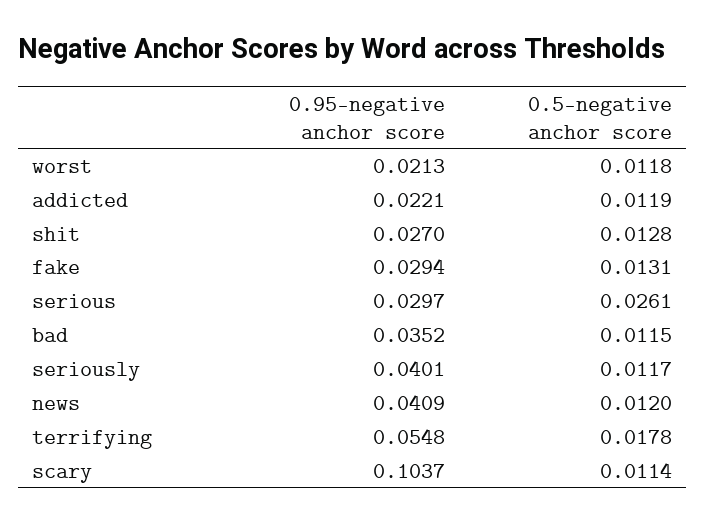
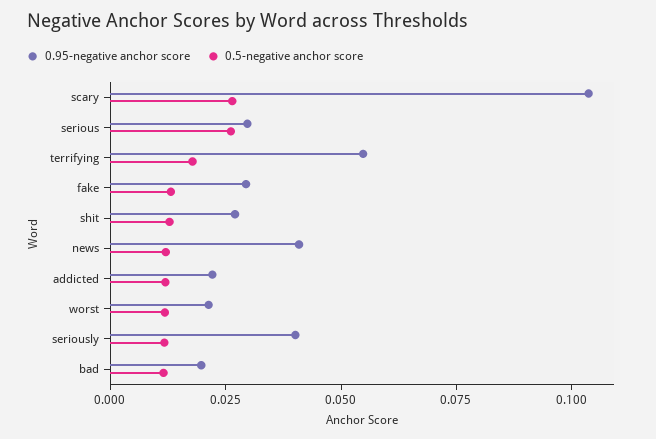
  {
    "0.95-negative anchor score": {
      "worst": 0.0213,
      "addicted": 0.0221,
      "shit": 0.027,
      "fake": 0.0294,
      "serious": 0.0297,
-     "bad": 0.0352,
+     "bad": 0.02,
      "seriously": 0.0401,
      "news": 0.0409,
      "terrifying": 0.0548,
      "scary": 0.1037
    },
    "0.5-negative anchor score": {
      "worst": 0.0118,
      "addicted": 0.0119,
      "shit": 0.0128,
      "fake": 0.0131,
      "serious": 0.0261,
      "bad": 0.0115,
      "seriously": 0.0117,
      "news": 0.012,
      "terrifying": 0.0178,
-     "scary": 0.0114
+     "scary": 0.025
    }
  }

